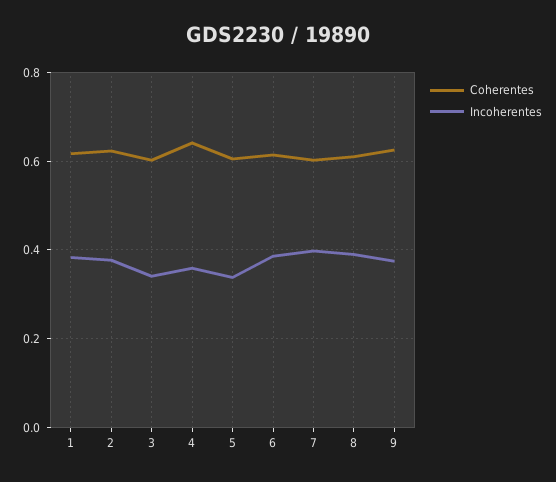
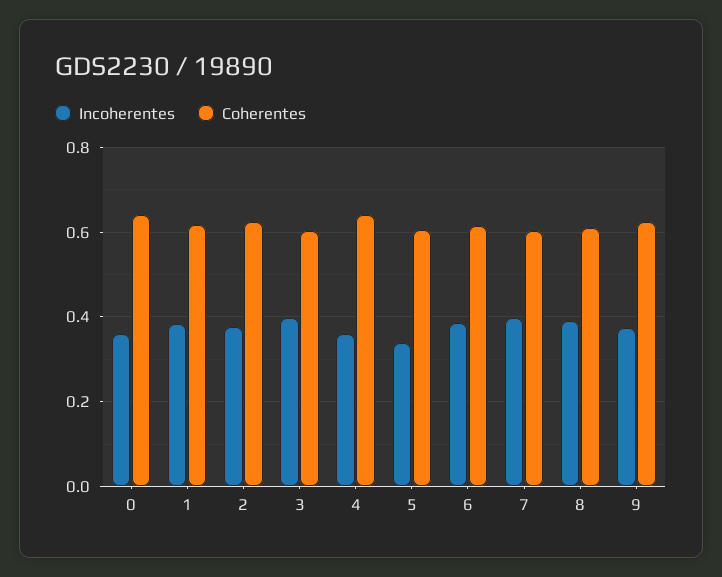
  {
    "Coherentes": {
      "1": 0.62,
      "2": 0.62,
      "3": 0.6,
      "4": 0.64,
      "5": 0.6,
      "6": 0.62,
      "7": 0.6,
      "8": 0.62,
-     "9": 0.62
+     "9": 0.62,
+     "0": 0.64
    },
    "Incoherentes": {
      "1": 0.38,
      "2": 0.38,
-     "3": 0.34,
+     "3": 0.4,
      "4": 0.36,
      "5": 0.34,
      "6": 0.38,
      "7": 0.4,
      "8": 0.4,
-     "9": 0.38
+     "9": 0.38,
+     "0": 0.36
    }
  }

